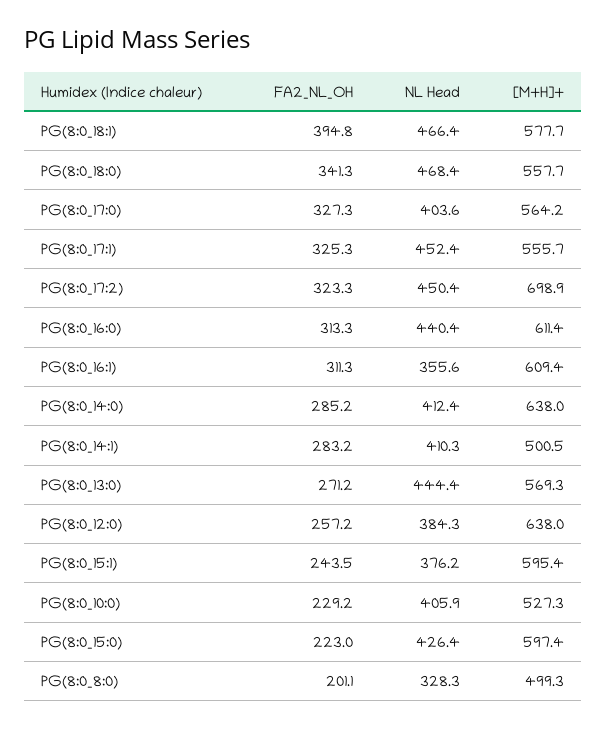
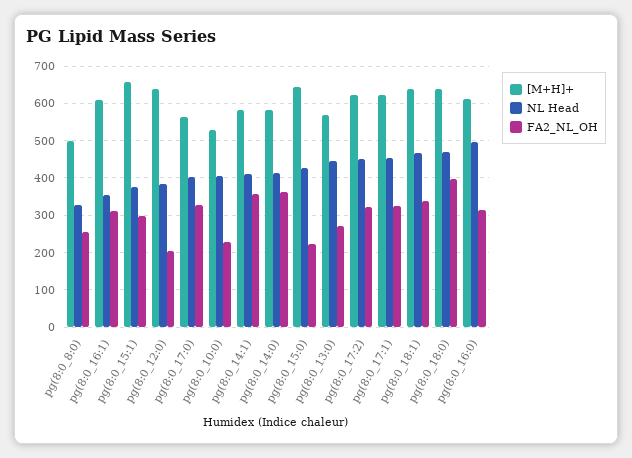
  {
    "FA2_NL_OH": {
-     "PG(8:0_18:1)": 394.8,
+     "PG(8:0_18:1)": 340,
-     "PG(8:0_18:0)": 341.3,
+     "PG(8:0_18:0)": 400,
      "PG(8:0_17:0)": 327.3,
      "PG(8:0_17:1)": 325.3,
      "PG(8:0_17:2)": 323.3,
      "PG(8:0_16:0)": 313.3,
      "PG(8:0_16:1)": 311.3,
-     "PG(8:0_14:0)": 285.2,
+     "PG(8:0_14:0)": 360,
-     "PG(8:0_14:1)": 283.2,
+     "PG(8:0_14:1)": 360,
      "PG(8:0_13:0)": 271.2,
-     "PG(8:0_12:0)": 257.2,
+     "PG(8:0_12:0)": 200,
-     "PG(8:0_15:1)": 243.5,
+     "PG(8:0_15:1)": 300,
      "PG(8:0_10:0)": 229.2,
      "PG(8:0_15:0)": 223,
-     "PG(8:0_8:0)": 201.1
+     "PG(8:0_8:0)": 260
    },
    "NL Head": {
      "PG(8:0_18:1)": 466.4,
      "PG(8:0_18:0)": 468.4,
      "PG(8:0_17:0)": 403.6,
      "PG(8:0_17:1)": 452.4,
      "PG(8:0_17:2)": 450.4,
-     "PG(8:0_16:0)": 440.4,
+     "PG(8:0_16:0)": 500,
      "PG(8:0_16:1)": 355.6,
      "PG(8:0_14:0)": 412.4,
      "PG(8:0_14:1)": 410.3,
      "PG(8:0_13:0)": 444.4,
      "PG(8:0_12:0)": 384.3,
      "PG(8:0_15:1)": 376.2,
      "PG(8:0_10:0)": 405.9,
      "PG(8:0_15:0)": 426.4,
      "PG(8:0_8:0)": 328.3
    },
    "[M+H]+": {
-     "PG(8:0_18:1)": 577.7,
+     "PG(8:0_18:1)": 640,
-     "PG(8:0_18:0)": 557.7,
+     "PG(8:0_18:0)": 640,
      "PG(8:0_17:0)": 564.2,
-     "PG(8:0_17:1)": 555.7,
+     "PG(8:0_17:1)": 620,
-     "PG(8:0_17:2)": 698.9,
+     "PG(8:0_17:2)": 620,
      "PG(8:0_16:0)": 611.4,
      "PG(8:0_16:1)": 609.4,
-     "PG(8:0_14:0)": 638,
+     "PG(8:0_14:0)": 580,
-     "PG(8:0_14:1)": 500.5,
+     "PG(8:0_14:1)": 580,
      "PG(8:0_13:0)": 569.3,
      "PG(8:0_12:0)": 638,
-     "PG(8:0_15:1)": 595.4,
+     "PG(8:0_15:1)": 660,
      "PG(8:0_10:0)": 527.3,
-     "PG(8:0_15:0)": 597.4,
+     "PG(8:0_15:0)": 640,
      "PG(8:0_8:0)": 499.3
    }
  }

